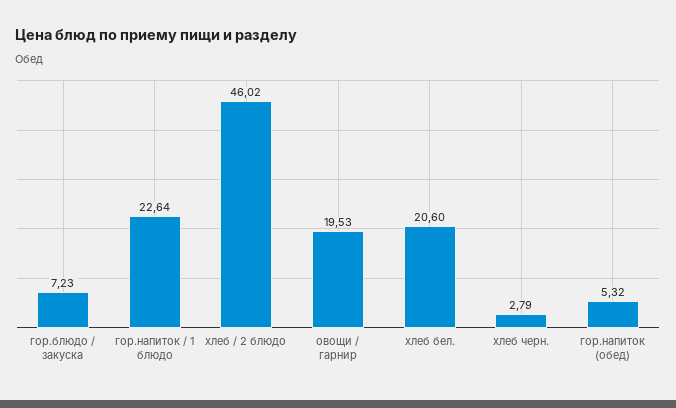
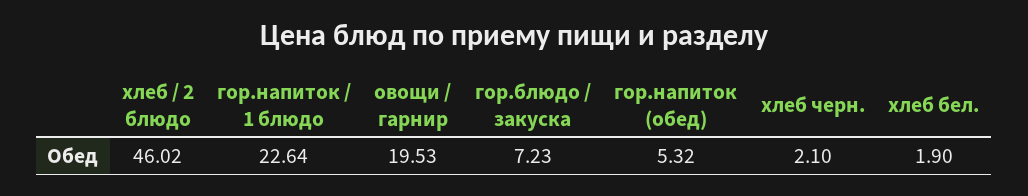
  {
    "гор.блюдо / закуска": 7.23,
    "гор.напиток / 1 блюдо": 22.64,
    "хлеб / 2 блюдо": 46.02,
    "овощи / гарнир": 19.53,
-   "хлеб бел.": 20.6,
+   "хлеб бел.": 1.9,
-   "хлеб черн.": 2.79,
+   "хлеб черн.": 2.1,
    "гор.напиток (обед)": 5.32
  }

